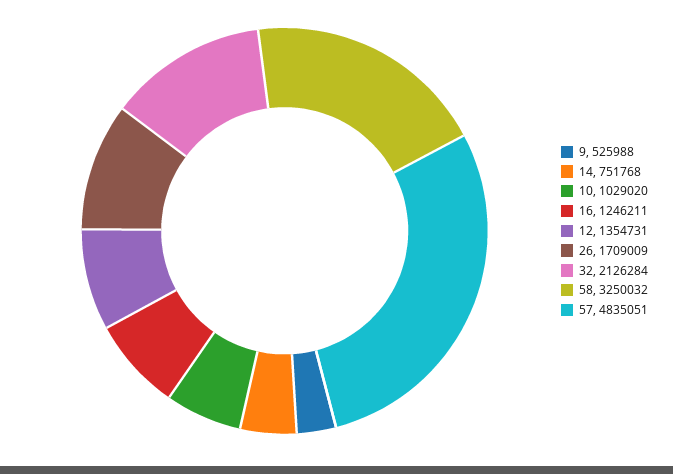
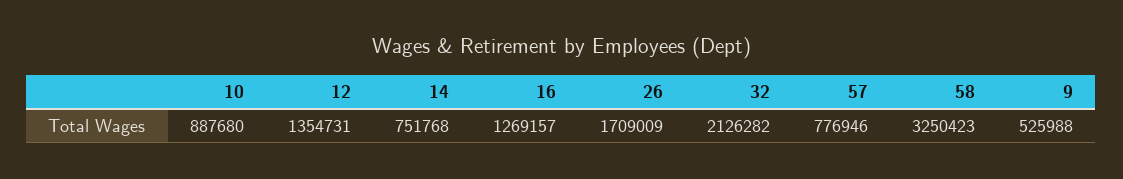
  {
    "9": 525988,
    "14": 751768,
-   "10": 1029020,
+   "10": 887680,
-   "16": 1246211,
+   "16": 1269157,
    "12": 1354731,
    "26": 1709009,
-   "32": 2126284,
+   "32": 2126282,
-   "58": 3250032,
+   "58": 3250423,
-   "57": 4835051
+   "57": 776946
  }

